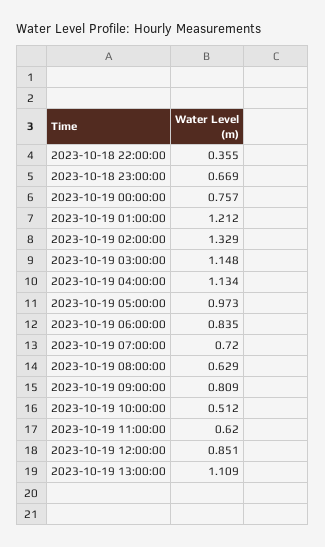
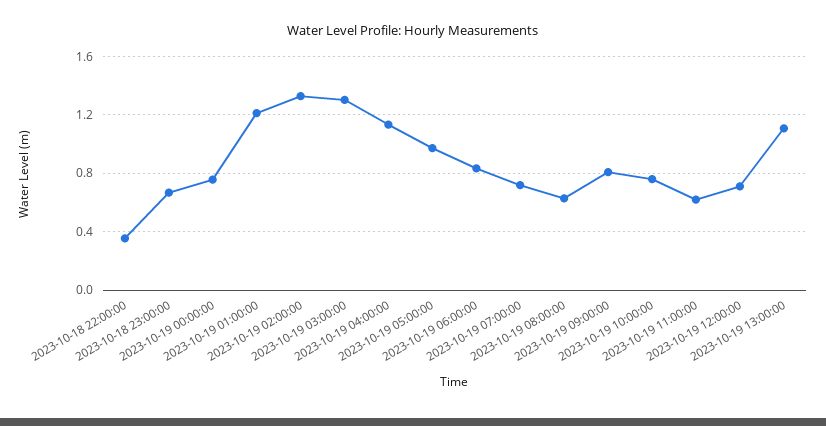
  {
    "2023-10-18 22:00:00": 0.355,
    "2023-10-18 23:00:00": 0.669,
    "2023-10-19 00:00:00": 0.757,
    "2023-10-19 01:00:00": 1.212,
    "2023-10-19 02:00:00": 1.329,
-   "2023-10-19 03:00:00": 1.148,
+   "2023-10-19 03:00:00": 1.3,
    "2023-10-19 04:00:00": 1.134,
    "2023-10-19 05:00:00": 0.973,
    "2023-10-19 06:00:00": 0.835,
    "2023-10-19 07:00:00": 0.72,
    "2023-10-19 08:00:00": 0.629,
    "2023-10-19 09:00:00": 0.809,
-   "2023-10-19 10:00:00": 0.512,
+   "2023-10-19 10:00:00": 0.75,
    "2023-10-19 11:00:00": 0.62,
-   "2023-10-19 12:00:00": 0.851,
+   "2023-10-19 12:00:00": 0.7,
    "2023-10-19 13:00:00": 1.109
  }

